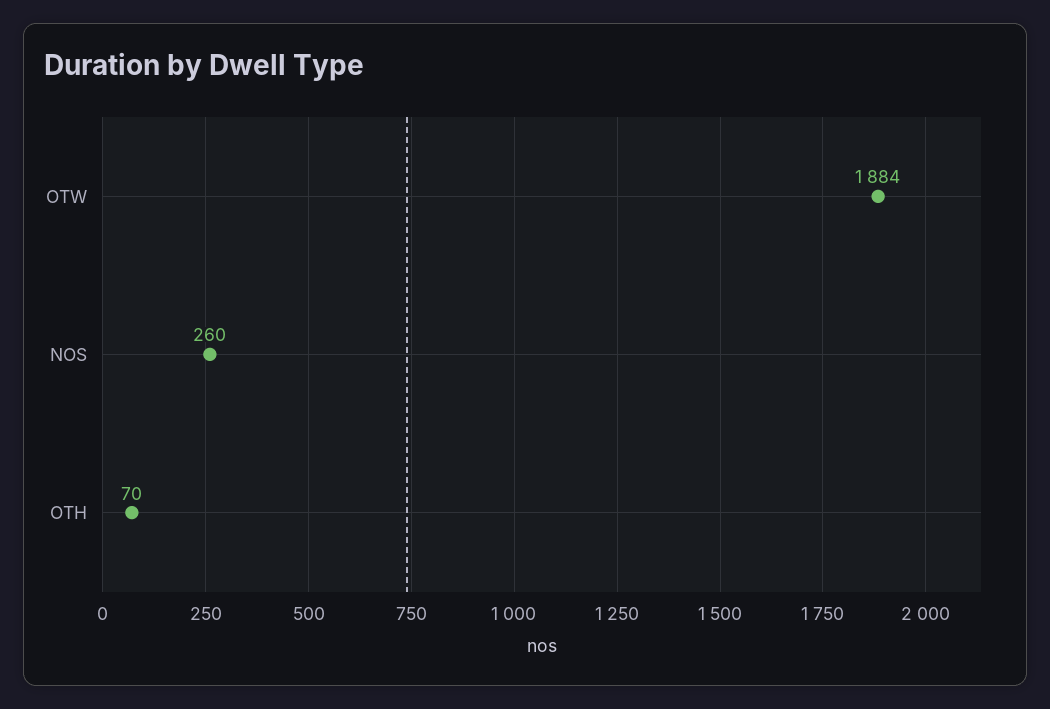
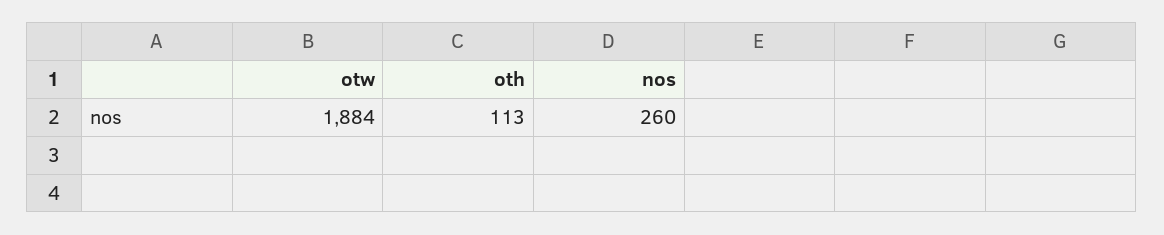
  {
    "OTW": 1884,
    "NOS": 260,
-   "OTH": 70
+   "OTH": 113
  }

